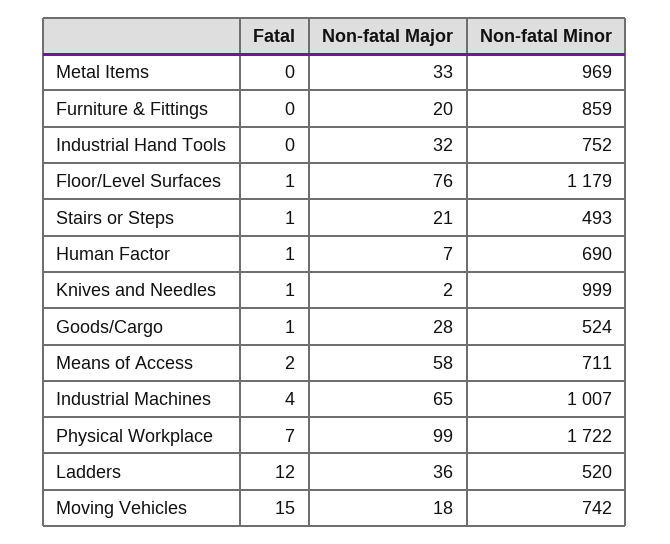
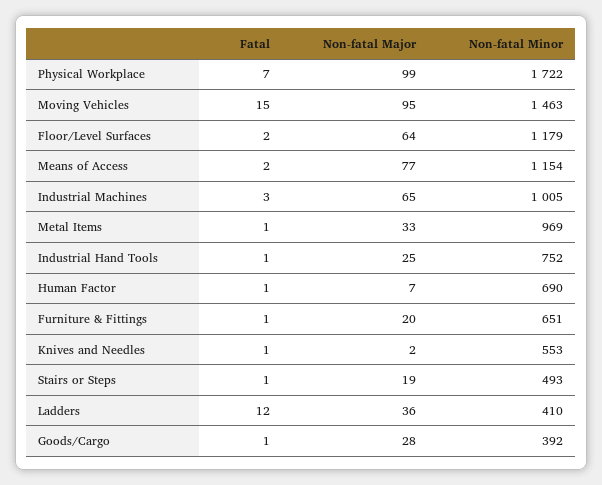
  {
    "Fatal": {
-     "Metal Items": 0,
+     "Metal Items": 1,
-     "Furniture & Fittings": 0,
+     "Furniture & Fittings": 1,
-     "Industrial Hand Tools": 0,
+     "Industrial Hand Tools": 1,
-     "Floor/Level Surfaces": 1,
+     "Floor/Level Surfaces": 2,
      "Stairs or Steps": 1,
      "Human Factor": 1,
      "Knives and Needles": 1,
      "Goods/Cargo": 1,
      "Means of Access": 2,
-     "Industrial Machines": 4,
+     "Industrial Machines": 3,
      "Physical Workplace": 7,
      "Ladders": 12,
      "Moving Vehicles": 15
    },
    "Non-fatal Major": {
      "Metal Items": 33,
      "Furniture & Fittings": 20,
-     "Industrial Hand Tools": 32,
+     "Industrial Hand Tools": 25,
-     "Floor/Level Surfaces": 76,
+     "Floor/Level Surfaces": 64,
-     "Stairs or Steps": 21,
+     "Stairs or Steps": 19,
      "Human Factor": 7,
      "Knives and Needles": 2,
      "Goods/Cargo": 28,
-     "Means of Access": 58,
+     "Means of Access": 77,
      "Industrial Machines": 65,
      "Physical Workplace": 99,
      "Ladders": 36,
-     "Moving Vehicles": 18
+     "Moving Vehicles": 95
    },
    "Non-fatal Minor": {
      "Metal Items": 969,
-     "Furniture & Fittings": 859,
+     "Furniture & Fittings": 651,
      "Industrial Hand Tools": 752,
      "Floor/Level Surfaces": 1179,
      "Stairs or Steps": 493,
      "Human Factor": 690,
-     "Knives and Needles": 999,
+     "Knives and Needles": 553,
-     "Goods/Cargo": 524,
+     "Goods/Cargo": 392,
-     "Means of Access": 711,
+     "Means of Access": 1154,
-     "Industrial Machines": 1007,
+     "Industrial Machines": 1005,
      "Physical Workplace": 1722,
-     "Ladders": 520,
+     "Ladders": 410,
-     "Moving Vehicles": 742
+     "Moving Vehicles": 1463
    }
  }

